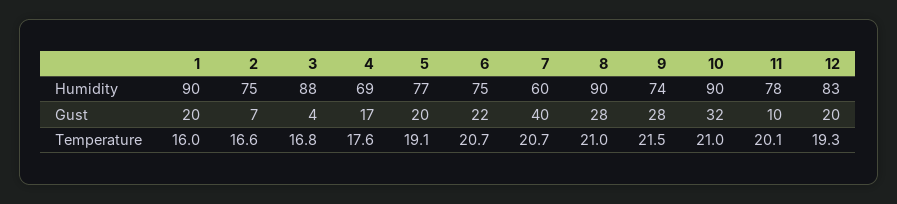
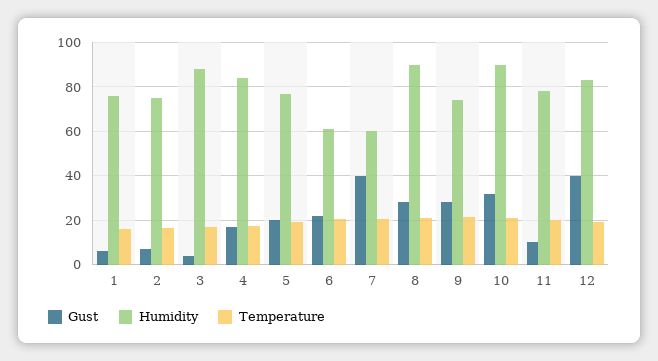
  {
    "Humidity": {
-     "1": 90,
+     "1": 75,
      "2": 75,
      "3": 88,
-     "4": 69,
+     "4": 85,
      "5": 77,
-     "6": 75,
+     "6": 60,
      "7": 60,
      "8": 90,
      "9": 74,
      "10": 90,
      "11": 78,
      "12": 83
    },
    "Gust": {
-     "1": 20,
+     "1": 5,
      "2": 7,
      "3": 4,
      "4": 17,
      "5": 20,
      "6": 22,
      "7": 40,
      "8": 28,
      "9": 28,
      "10": 32,
      "11": 10,
-     "12": 20
+     "12": 40
    },
    "Temperature": {
      "1": 16,
      "2": 16.6,
      "3": 16.8,
      "4": 17.6,
      "5": 19.1,
      "6": 20.7,
      "7": 20.7,
      "8": 21,
      "9": 21.5,
      "10": 21,
      "11": 20.1,
      "12": 19.3
    }
  }

